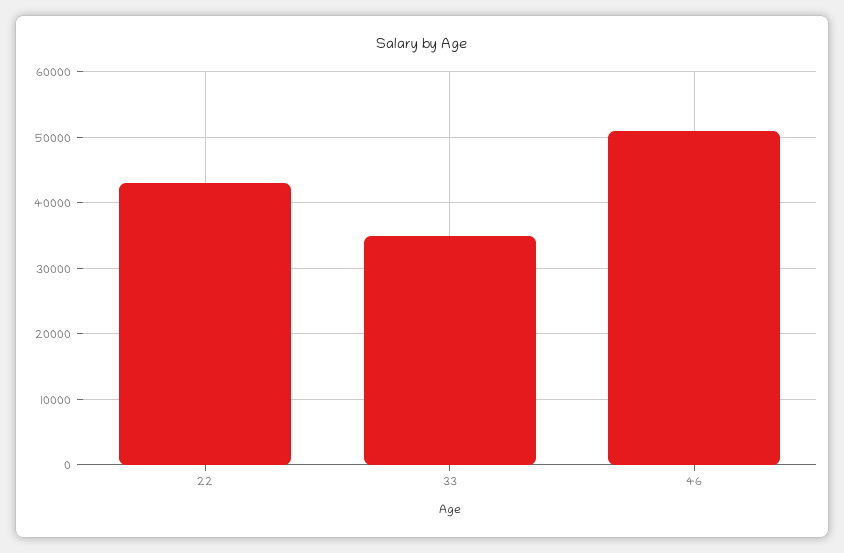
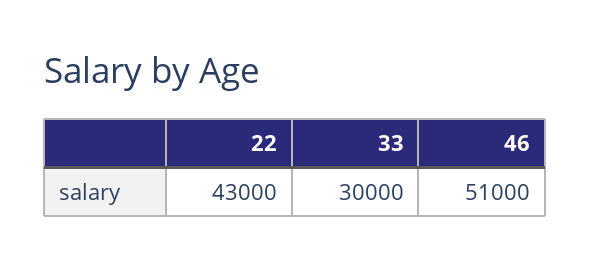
  {
    "22": 43000,
-   "33": 35000,
+   "33": 30000,
    "46": 51000
  }

